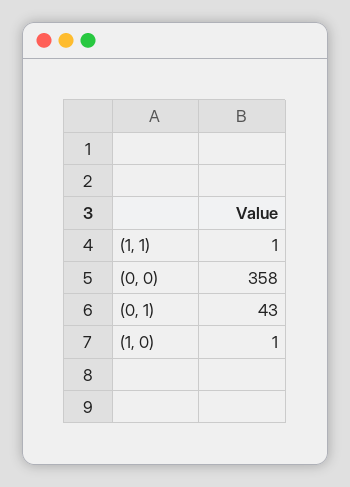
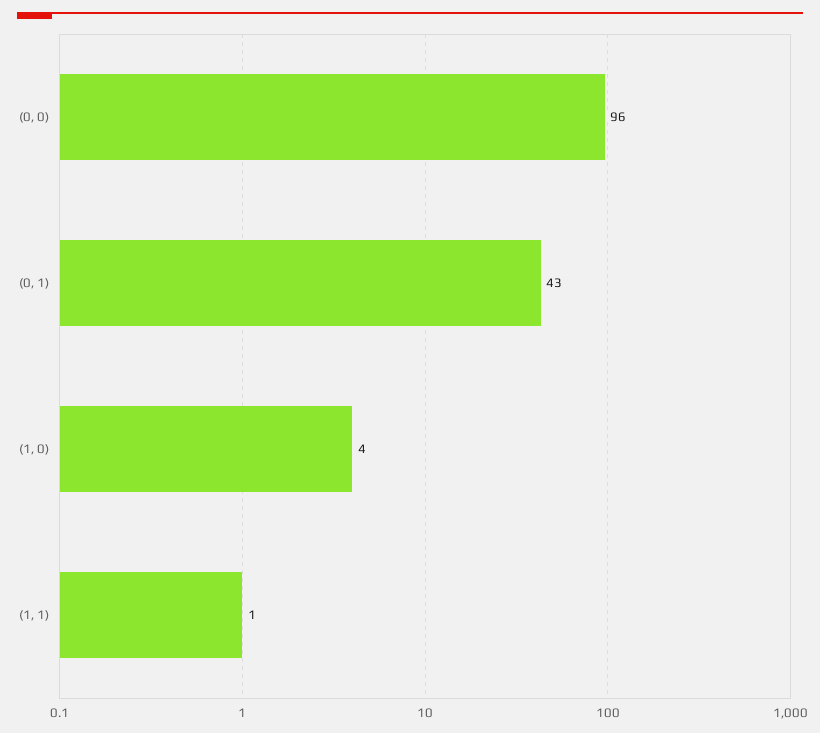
  {
    "(1, 1)": 1,
-   "(0, 0)": 358,
+   "(0, 0)": 96,
    "(0, 1)": 43,
-   "(1, 0)": 1
+   "(1, 0)": 4
  }

